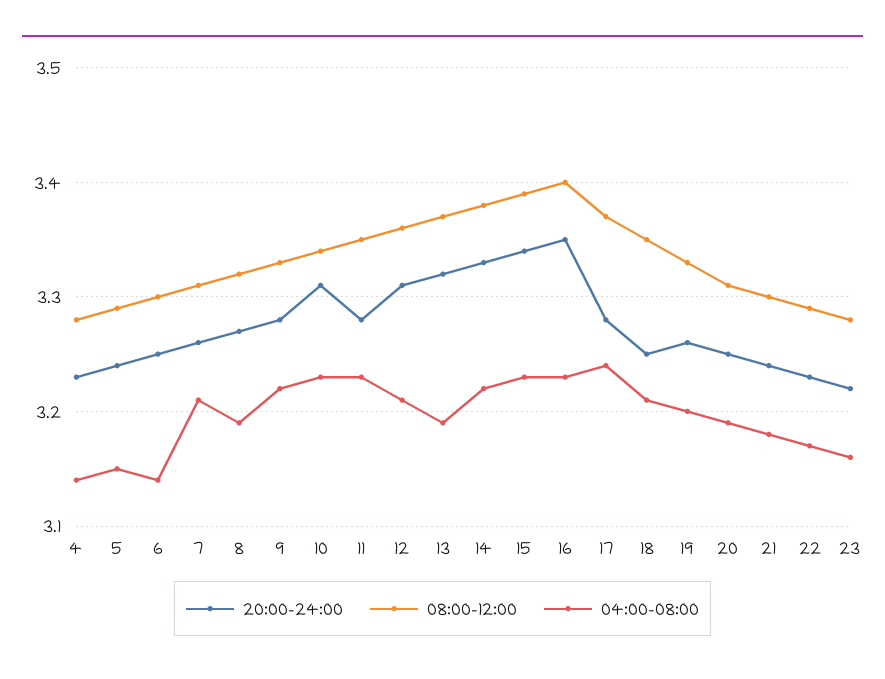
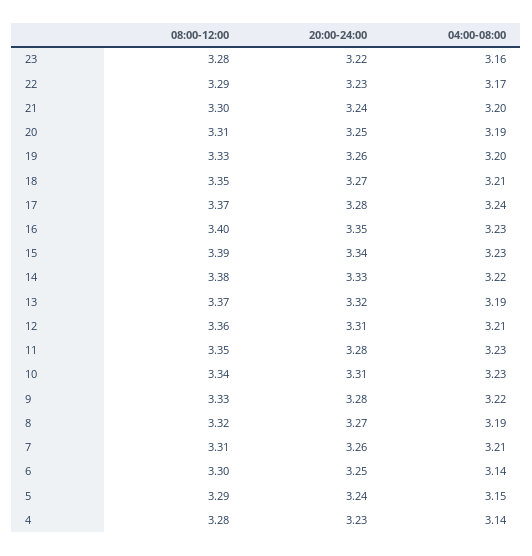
  {
    "20:00-24:00": {
      "4": 3.23,
      "5": 3.24,
      "6": 3.25,
      "7": 3.26,
      "8": 3.27,
      "9": 3.28,
      "10": 3.31,
      "11": 3.28,
      "12": 3.31,
      "13": 3.32,
      "14": 3.33,
      "15": 3.34,
      "16": 3.35,
      "17": 3.28,
-     "18": 3.25,
+     "18": 3.27,
      "19": 3.26,
      "20": 3.25,
      "21": 3.24,
      "22": 3.23,
      "23": 3.22
    },
    "08:00-12:00": {
      "4": 3.28,
      "5": 3.29,
      "6": 3.3,
      "7": 3.31,
      "8": 3.32,
      "9": 3.33,
      "10": 3.34,
      "11": 3.35,
      "12": 3.36,
      "13": 3.37,
      "14": 3.38,
      "15": 3.39,
      "16": 3.4,
      "17": 3.37,
      "18": 3.35,
      "19": 3.33,
      "20": 3.31,
      "21": 3.3,
      "22": 3.29,
      "23": 3.28
    },
    "04:00-08:00": {
      "4": 3.14,
      "5": 3.15,
      "6": 3.14,
      "7": 3.21,
      "8": 3.19,
      "9": 3.22,
      "10": 3.23,
      "11": 3.23,
      "12": 3.21,
      "13": 3.19,
      "14": 3.22,
      "15": 3.23,
      "16": 3.23,
      "17": 3.24,
      "18": 3.21,
      "19": 3.2,
      "20": 3.19,
-     "21": 3.18,
+     "21": 3.2,
      "22": 3.17,
      "23": 3.16
    }
  }

